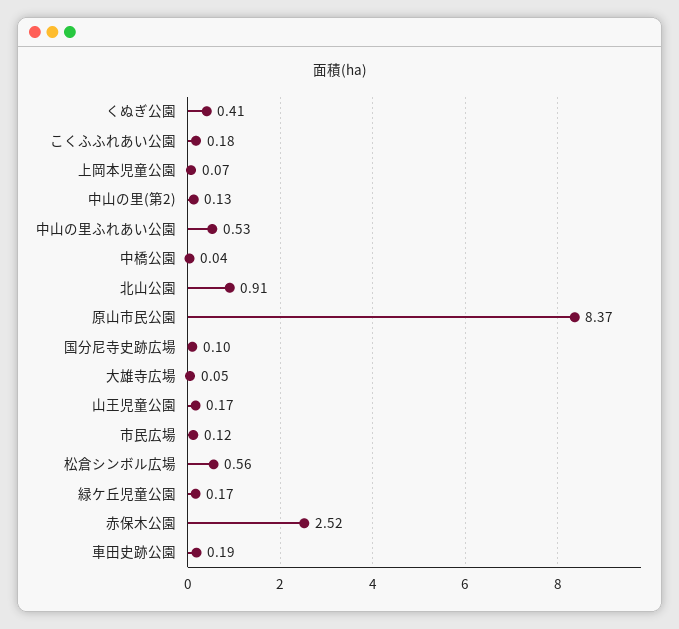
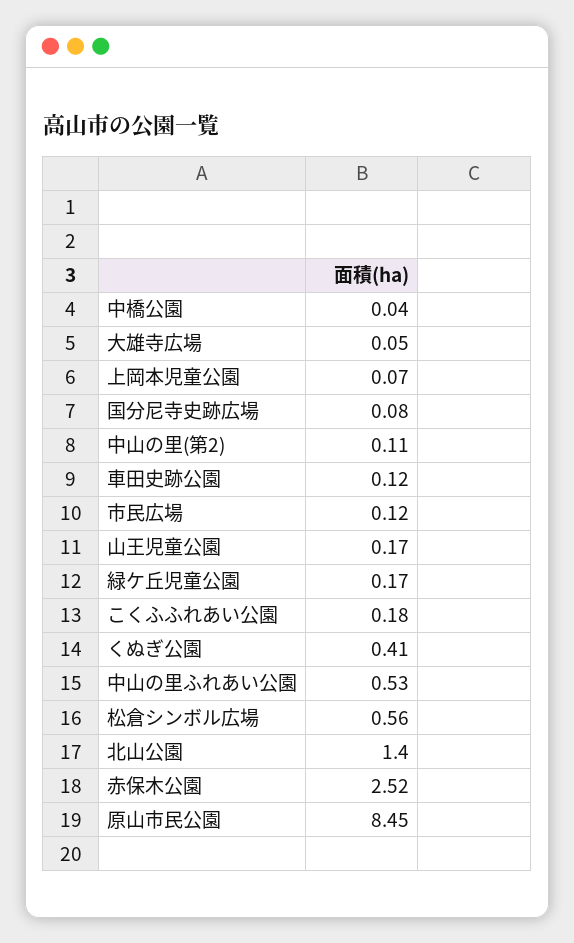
  {
    "くぬぎ公園": 0.41,
    "こくふふれあい公園": 0.18,
    "上岡本児童公園": 0.07,
-   "中山の里(第2)": 0.13,
+   "中山の里(第2)": 0.11,
    "中山の里ふれあい公園": 0.53,
    "中橋公園": 0.04,
-   "北山公園": 0.91,
+   "北山公園": 1.4,
-   "原山市民公園": 8.37,
+   "原山市民公園": 8.45,
-   "国分尼寺史跡広場": 0.1,
+   "国分尼寺史跡広場": 0.08,
    "大雄寺広場": 0.05,
    "山王児童公園": 0.17,
    "市民広場": 0.12,
    "松倉シンボル広場": 0.56,
    "緑ケ丘児童公園": 0.17,
    "赤保木公園": 2.52,
-   "車田史跡公園": 0.19
+   "車田史跡公園": 0.12
  }

